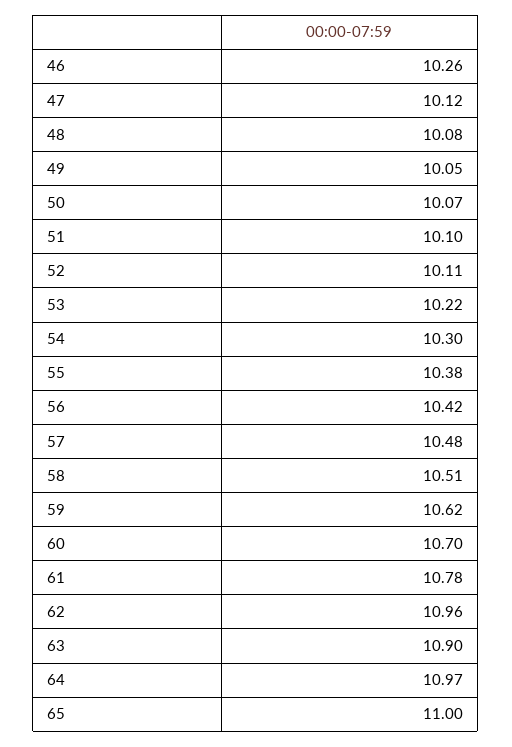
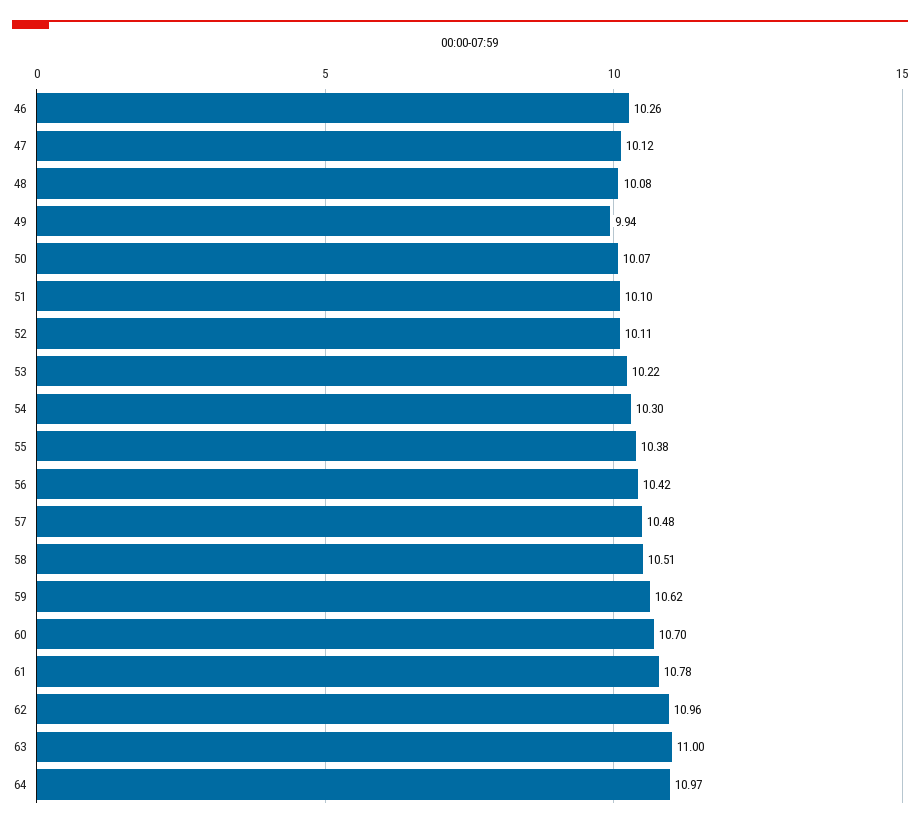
  {
    "46": 10.26,
    "47": 10.12,
    "48": 10.08,
-   "49": 10.05,
+   "49": 9.94,
    "50": 10.07,
    "51": 10.1,
    "52": 10.11,
    "53": 10.22,
    "54": 10.3,
    "55": 10.38,
    "56": 10.42,
    "57": 10.48,
    "58": 10.51,
    "59": 10.62,
    "60": 10.7,
    "61": 10.78,
    "62": 10.96,
-   "63": 10.9,
+   "63": 11,
-   "64": 10.97,
+   "64": 10.97
-   "65": 11
  }

